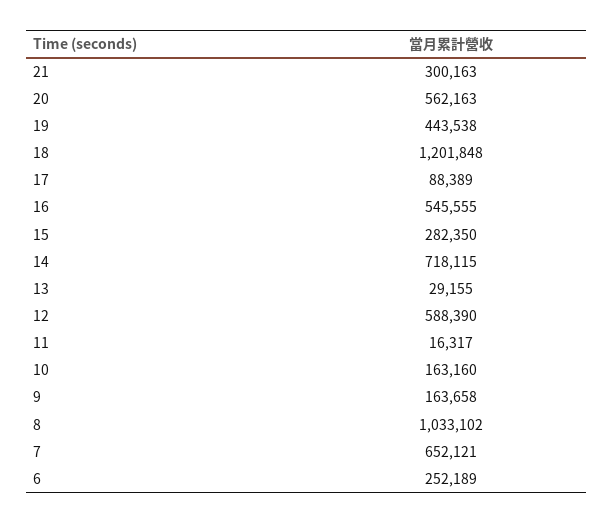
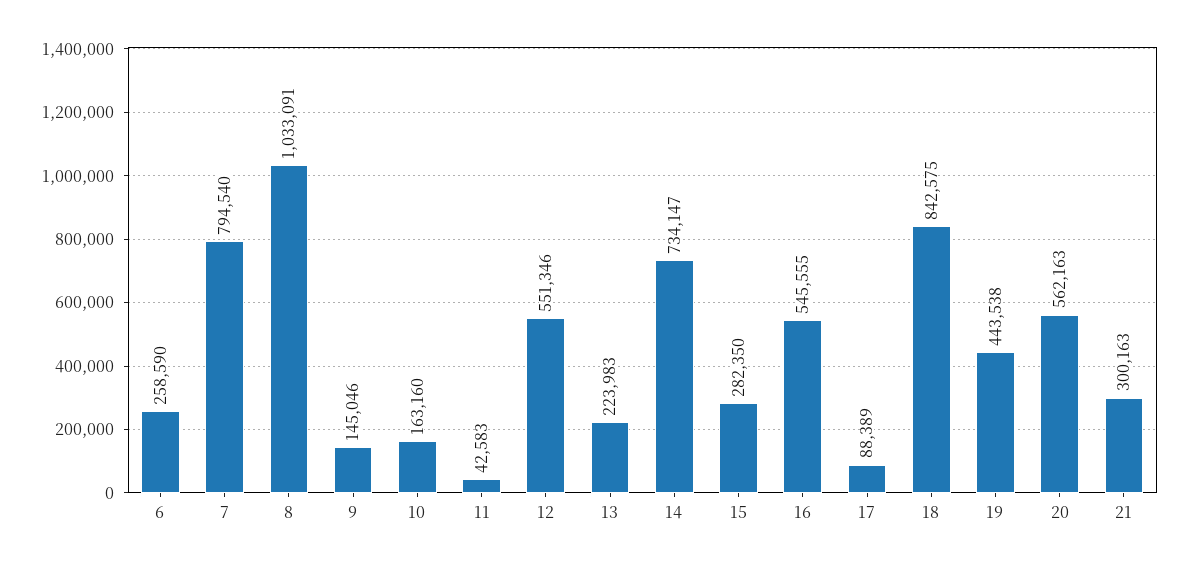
  {
    "21": 300163,
    "20": 562163,
    "19": 443538,
-   "18": 1201848,
+   "18": 842575,
    "17": 88389,
    "16": 545555,
    "15": 282350,
-   "14": 718115,
+   "14": 734147,
-   "13": 29155,
+   "13": 223983,
-   "12": 588390,
+   "12": 551346,
-   "11": 16317,
+   "11": 42583,
    "10": 163160,
-   "9": 163658,
+   "9": 145046,
-   "8": 1033102,
+   "8": 1033091,
-   "7": 652121,
+   "7": 794540,
-   "6": 252189
+   "6": 258590
  }

